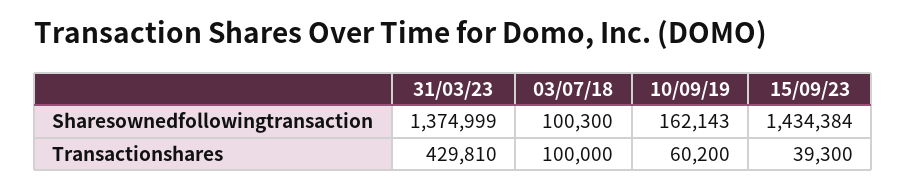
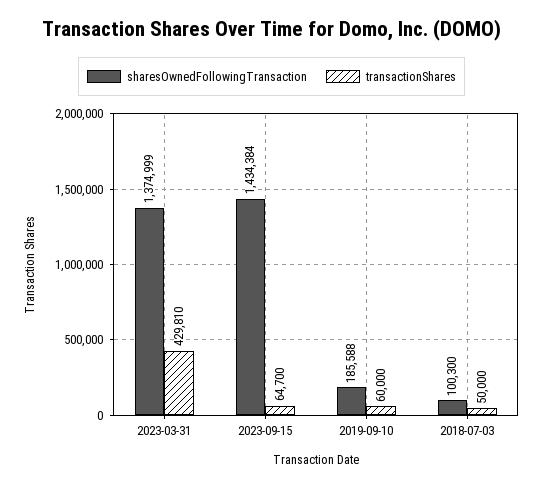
  {
    "Sharesownedfollowingtransaction": {
      "31/03/23": 1374999,
      "03/07/18": 100300,
-     "10/09/19": 162143,
+     "10/09/19": 185588,
      "15/09/23": 1434384
    },
    "Transactionshares": {
      "31/03/23": 429810,
-     "03/07/18": 100000,
+     "03/07/18": 50000,
-     "10/09/19": 60200,
+     "10/09/19": 60000,
-     "15/09/23": 39300
+     "15/09/23": 64700
    }
  }

